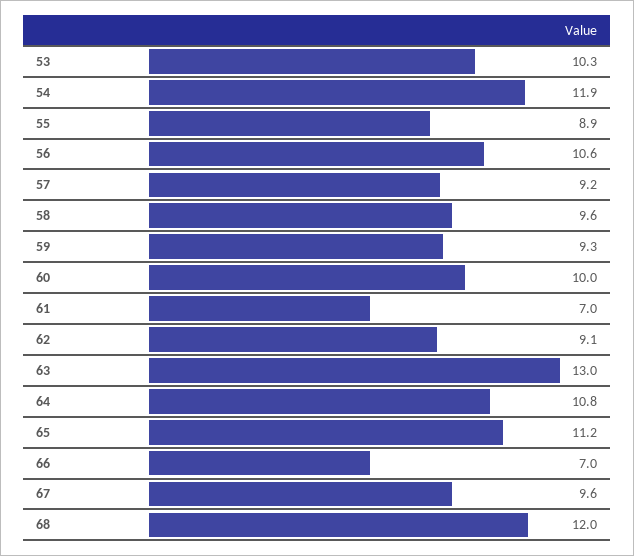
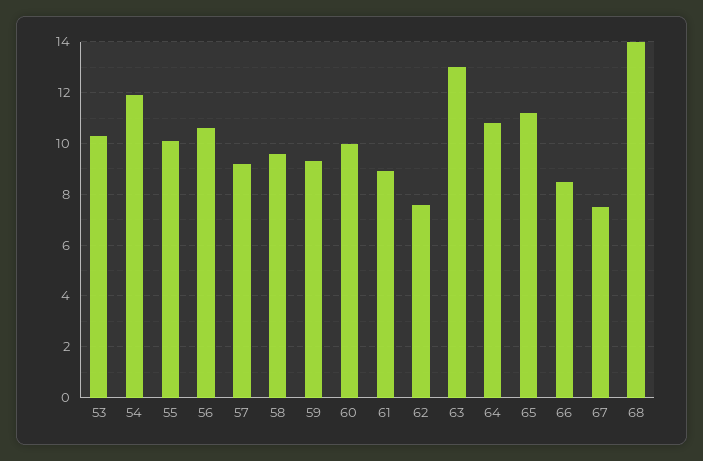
  {
    "53": 10.3,
    "54": 11.9,
-   "55": 8.9,
+   "55": 10,
    "56": 10.6,
    "57": 9.2,
    "58": 9.6,
    "59": 9.3,
    "60": 10,
-   "61": 7,
+   "61": 9,
-   "62": 9.1,
+   "62": 7.5,
    "63": 13,
    "64": 10.8,
    "65": 11.2,
-   "66": 7,
+   "66": 8.5,
-   "67": 9.6,
+   "67": 7.5,
-   "68": 12
+   "68": 14
  }

